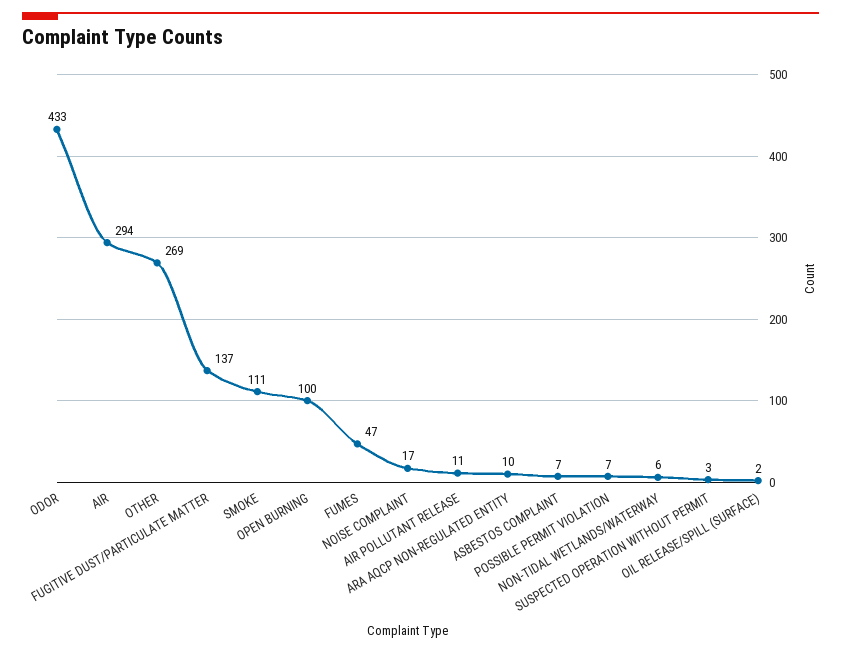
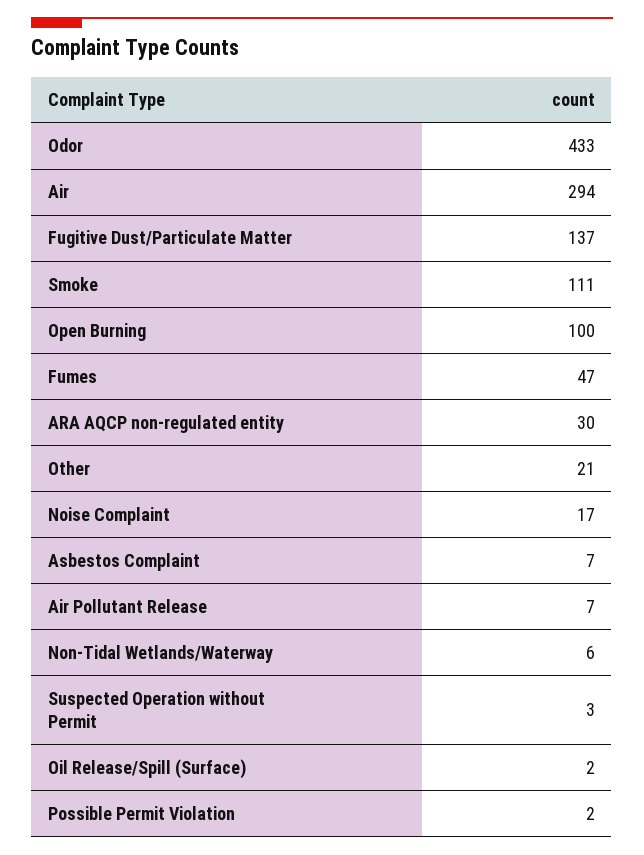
  {
    "ODOR": 433,
    "AIR": 294,
-   "OTHER": 269,
+   "OTHER": 21,
    "FUGITIVE DUST/PARTICULATE MATTER": 137,
    "SMOKE": 111,
    "OPEN BURNING": 100,
    "FUMES": 47,
    "NOISE COMPLAINT": 17,
-   "AIR POLLUTANT RELEASE": 11,
+   "AIR POLLUTANT RELEASE": 7,
-   "ARA AQCP NON-REGULATED ENTITY": 10,
+   "ARA AQCP NON-REGULATED ENTITY": 30,
    "ASBESTOS COMPLAINT": 7,
-   "POSSIBLE PERMIT VIOLATION": 7,
+   "POSSIBLE PERMIT VIOLATION": 2,
    "NON-TIDAL WETLANDS/WATERWAY": 6,
    "SUSPECTED OPERATION WITHOUT PERMIT": 3,
    "OIL RELEASE/SPILL (SURFACE)": 2
  }

